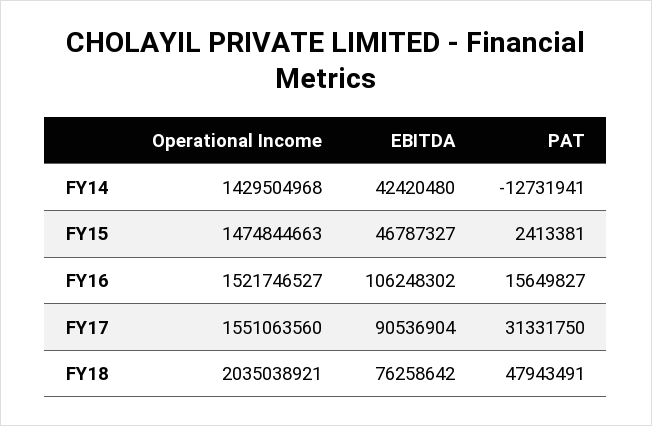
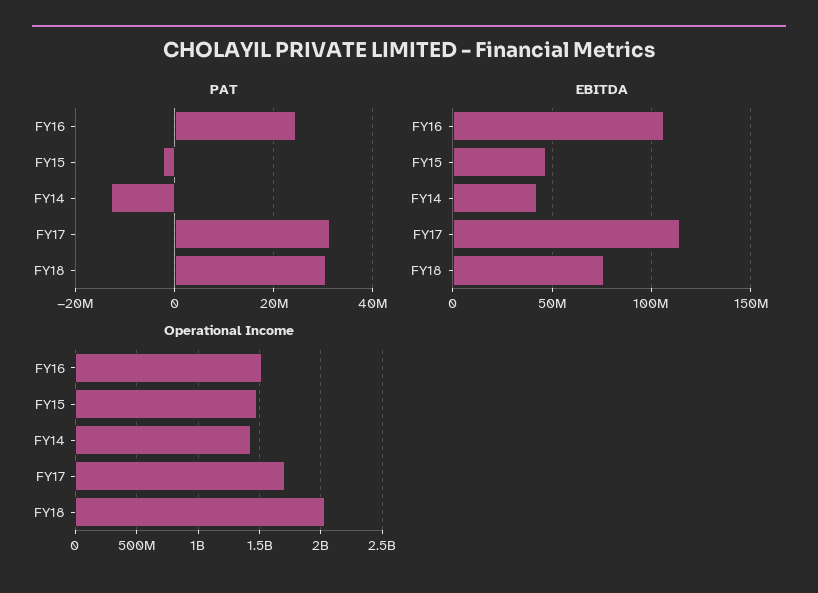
  {
    "Operational Income": {
      "FY14": 1429504968,
      "FY15": 1474844663,
      "FY16": 1521746527,
-     "FY17": 1551063560,
+     "FY17": 1700000000,
      "FY18": 2035038921
    },
    "EBITDA": {
      "FY14": 42420480,
      "FY15": 46787327,
      "FY16": 106248302,
-     "FY17": 90536904,
+     "FY17": 115000000,
      "FY18": 76258642
    },
    "PAT": {
      "FY14": -12731941,
-     "FY15": 2413381,
+     "FY15": -2000000,
-     "FY16": 15649827,
+     "FY16": 24000000,
      "FY17": 31331750,
-     "FY18": 47943491
+     "FY18": 30000000
    }
  }

